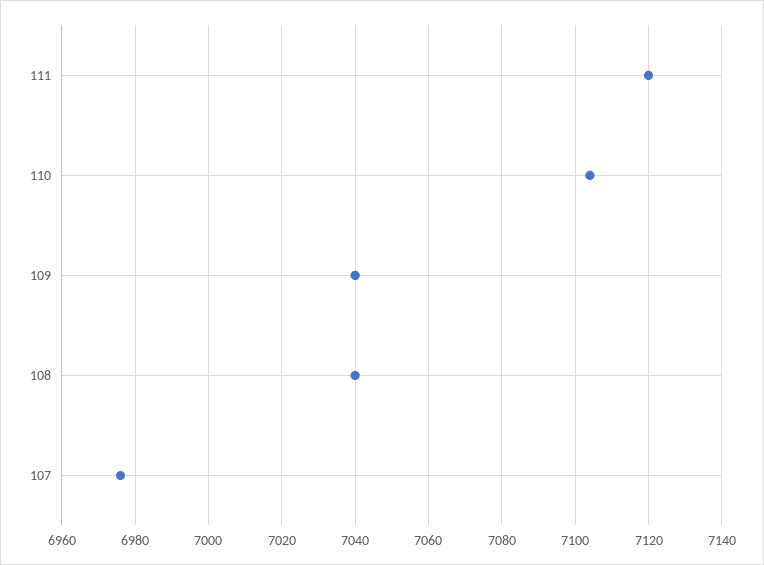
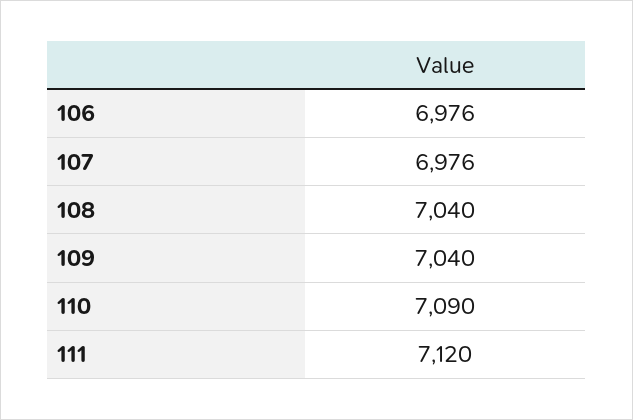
  {
    "111": 7120,
-   "110": 7105,
+   "110": 7090,
    "109": 7040,
    "108": 7040,
-   "107": 6976
+   "107": 6976,
+   "106": 6976
  }

